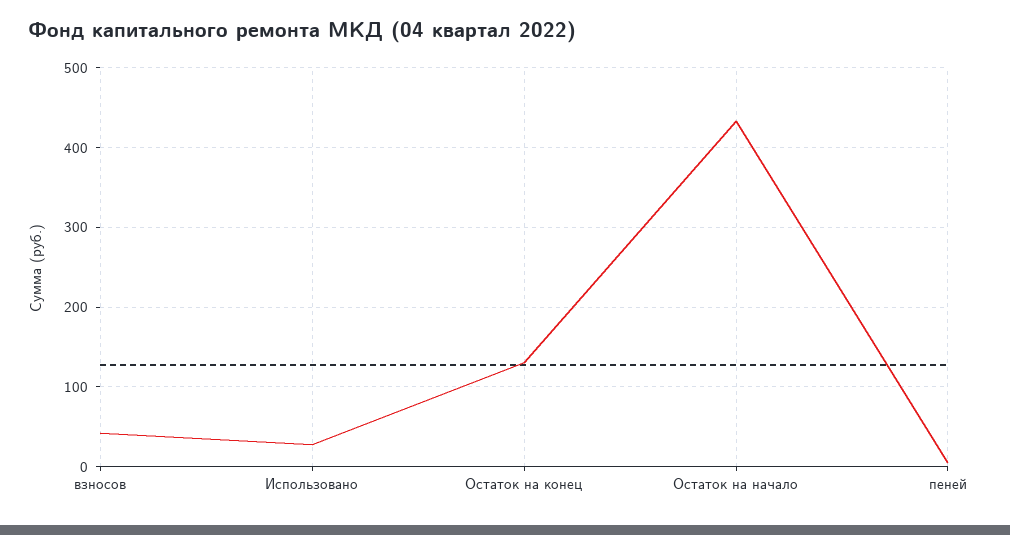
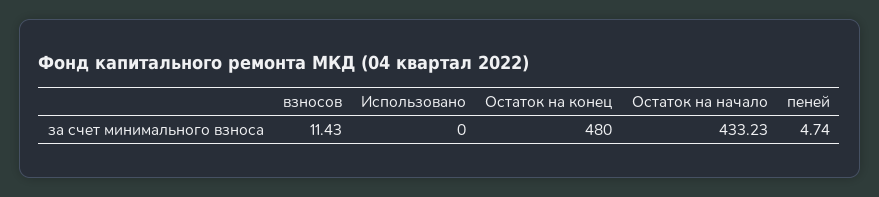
  {
-   "взносов": 40,
+   "взносов": 11.43,
-   "Использовано": 30,
+   "Использовано": 0,
-   "Остаток на конец": 130,
+   "Остаток на конец": 480,
    "Остаток на начало": 433.23,
    "пеней": 4.74
  }

